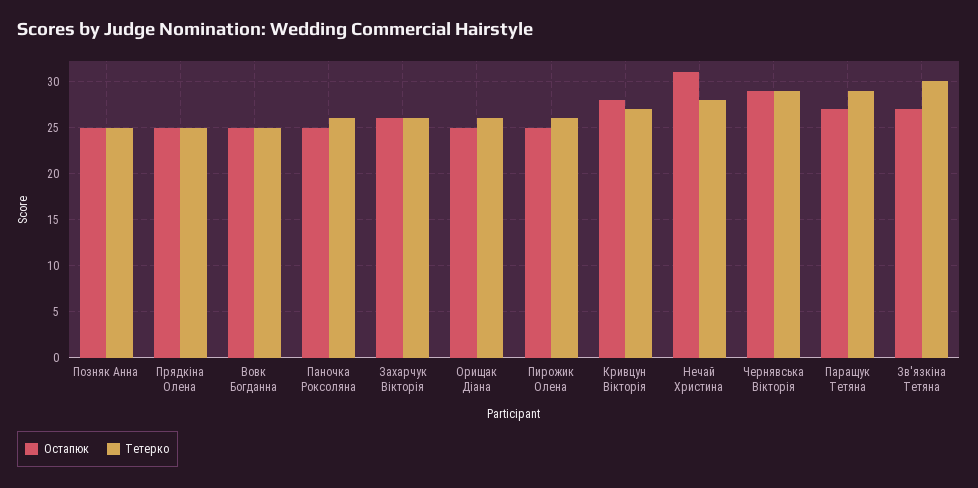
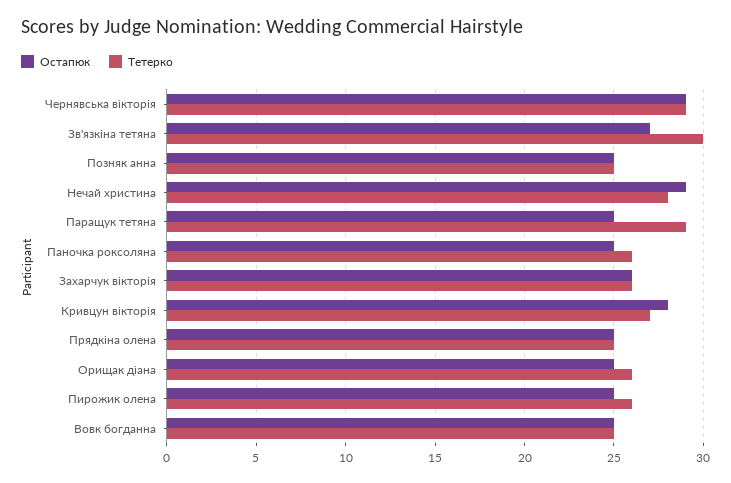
  {
    "Остапюк": {
      "Позняк Анна": 25,
      "Прядкіна Олена": 25,
      "Вовк Богданна": 25,
      "Паночка Роксоляна": 25,
      "Захарчук Вікторія": 26,
      "Орищак Діана": 25,
      "Пирожик Олена": 25,
      "Кривцун Вікторія": 28,
-     "Нечай Христина": 31,
+     "Нечай Христина": 29,
      "Чернявська Вікторія": 29,
-     "Паращук Тетяна": 27,
+     "Паращук Тетяна": 25,
      "Зв'язкіна Тетяна": 27
    },
    "Тетерко": {
      "Позняк Анна": 25,
      "Прядкіна Олена": 25,
      "Вовк Богданна": 25,
      "Паночка Роксоляна": 26,
      "Захарчук Вікторія": 26,
      "Орищак Діана": 26,
      "Пирожик Олена": 26,
      "Кривцун Вікторія": 27,
      "Нечай Христина": 28,
      "Чернявська Вікторія": 29,
      "Паращук Тетяна": 29,
      "Зв'язкіна Тетяна": 30
    }
  }

